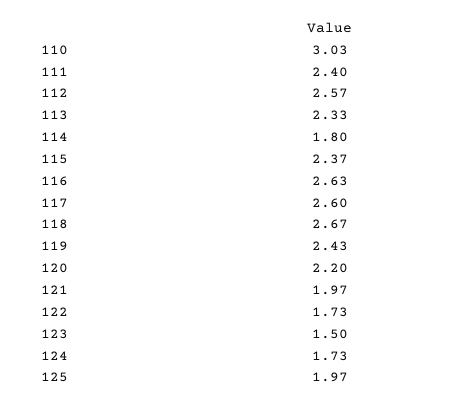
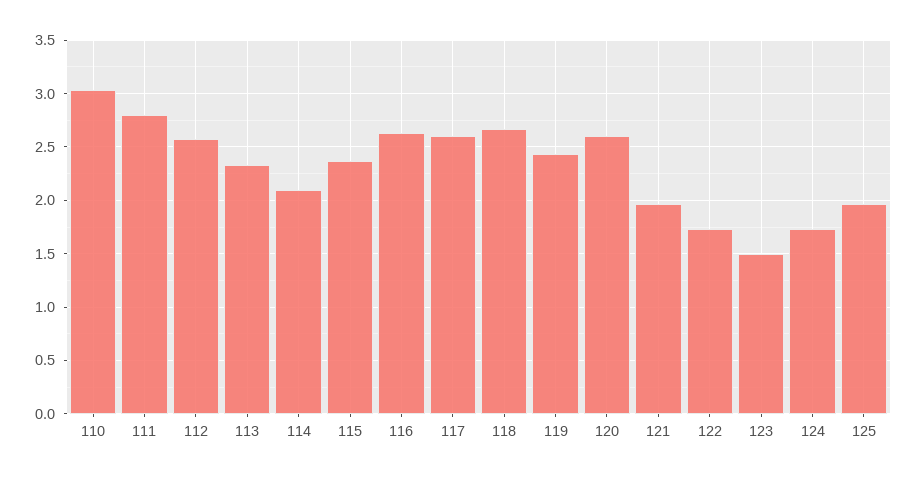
  {
    "110": 3.03,
-   "111": 2.4,
+   "111": 2.8,
    "112": 2.57,
    "113": 2.33,
-   "114": 1.8,
+   "114": 2.1,
    "115": 2.37,
    "116": 2.63,
    "117": 2.6,
    "118": 2.67,
    "119": 2.43,
-   "120": 2.2,
+   "120": 2.6,
    "121": 1.97,
    "122": 1.73,
    "123": 1.5,
    "124": 1.73,
    "125": 1.97
  }

